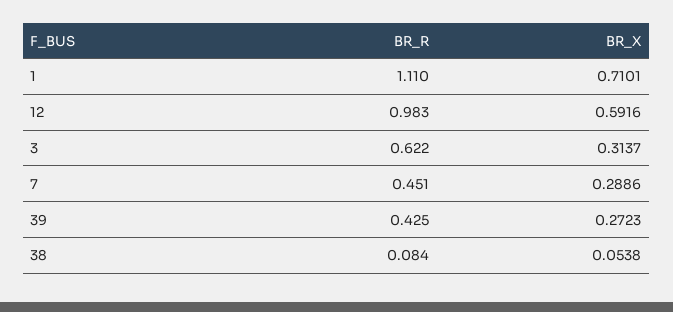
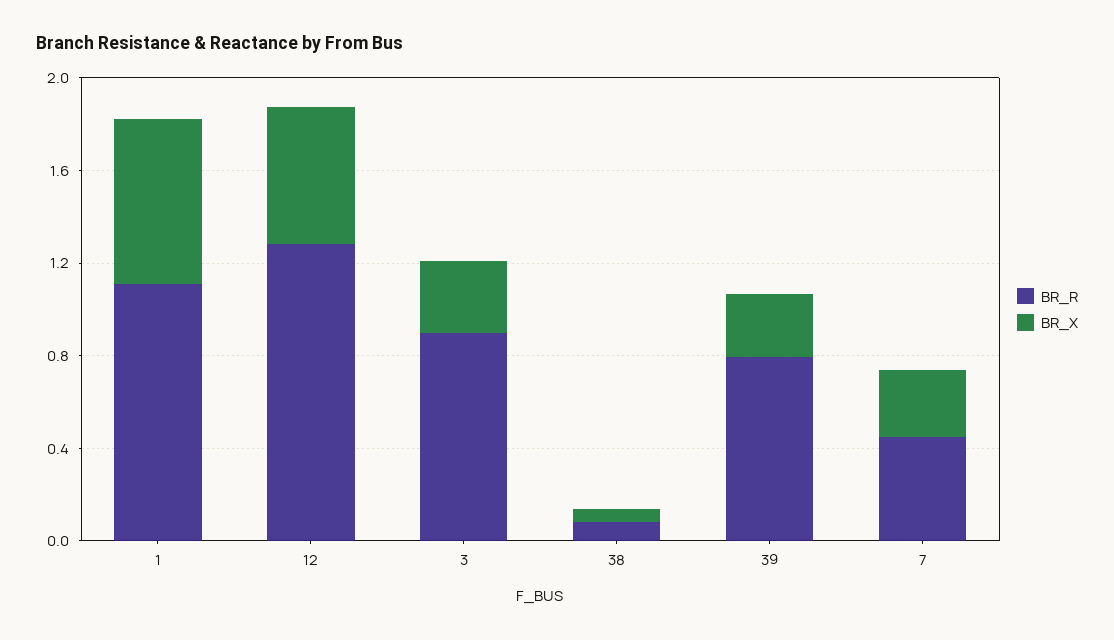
  {
    "BR_R": {
      "1": 1.11,
-     "12": 0.983,
+     "12": 1.3,
-     "3": 0.622,
+     "3": 0.9,
      "7": 0.451,
-     "39": 0.425,
+     "39": 0.8,
      "38": 0.084
    },
    "BR_X": {
      "1": 0.7101,
      "12": 0.5916,
      "3": 0.3137,
      "7": 0.2886,
      "39": 0.2723,
      "38": 0.0538
    }
  }

